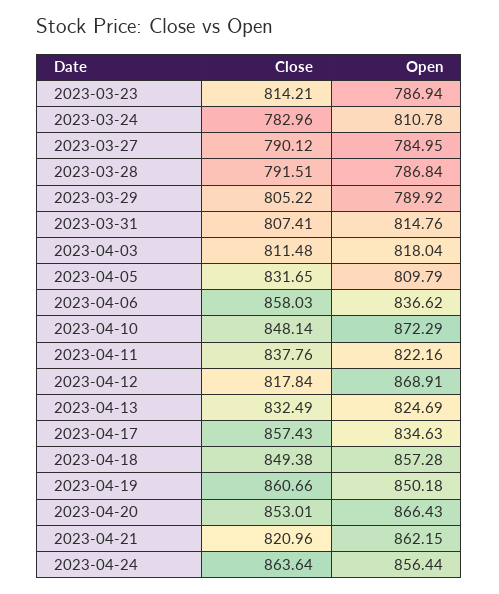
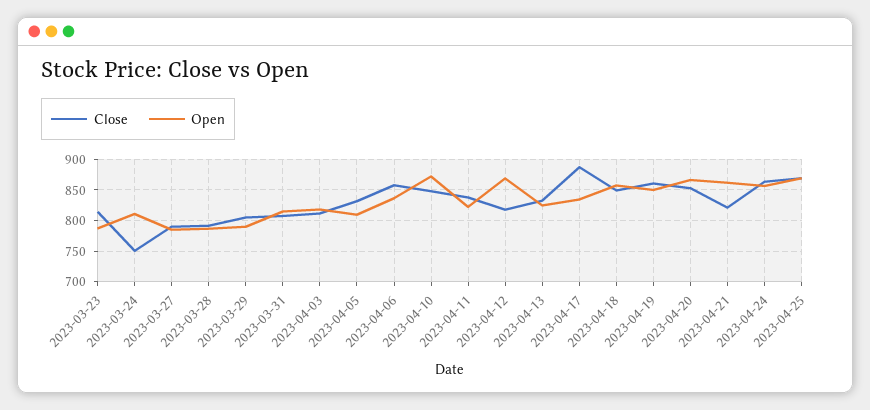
  {
    "Close": {
      "2023-03-23": 814.21,
-     "2023-03-24": 782.96,
+     "2023-03-24": 750,
      "2023-03-27": 790.12,
      "2023-03-28": 791.51,
      "2023-03-29": 805.22,
      "2023-03-31": 807.41,
      "2023-04-03": 811.48,
      "2023-04-05": 831.65,
      "2023-04-06": 858.03,
      "2023-04-10": 848.14,
      "2023-04-11": 837.76,
      "2023-04-12": 817.84,
      "2023-04-13": 832.49,
-     "2023-04-17": 857.43,
+     "2023-04-17": 890,
      "2023-04-18": 849.38,
      "2023-04-19": 860.66,
      "2023-04-20": 853.01,
      "2023-04-21": 820.96,
-     "2023-04-24": 863.64
+     "2023-04-24": 863.64,
+     "2023-04-25": 870
    },
    "Open": {
      "2023-03-23": 786.94,
      "2023-03-24": 810.78,
      "2023-03-27": 784.95,
      "2023-03-28": 786.84,
      "2023-03-29": 789.92,
      "2023-03-31": 814.76,
      "2023-04-03": 818.04,
      "2023-04-05": 809.79,
      "2023-04-06": 836.62,
      "2023-04-10": 872.29,
      "2023-04-11": 822.16,
      "2023-04-12": 868.91,
      "2023-04-13": 824.69,
      "2023-04-17": 834.63,
      "2023-04-18": 857.28,
      "2023-04-19": 850.18,
      "2023-04-20": 866.43,
      "2023-04-21": 862.15,
-     "2023-04-24": 856.44
+     "2023-04-24": 856.44,
+     "2023-04-25": 870
    }
  }

